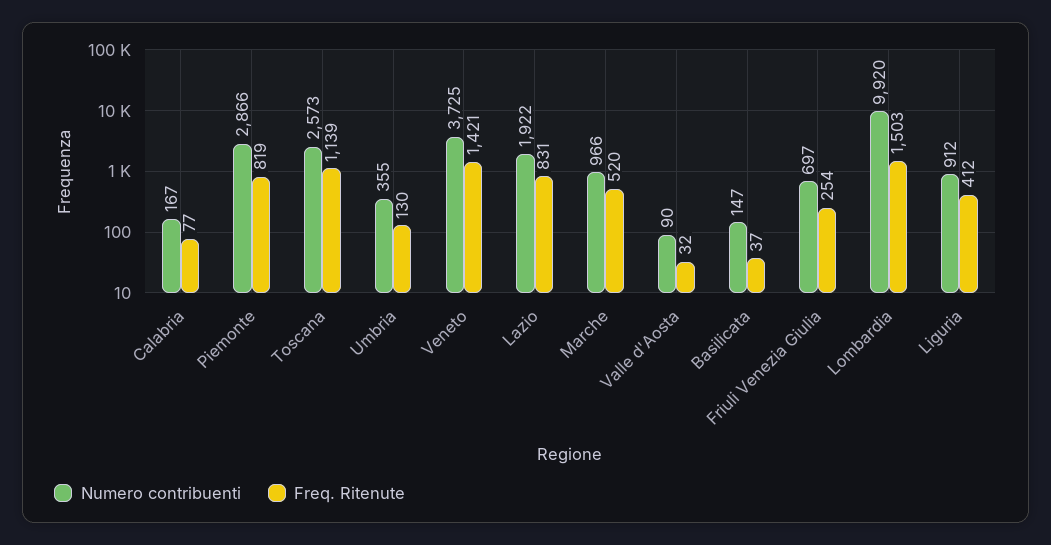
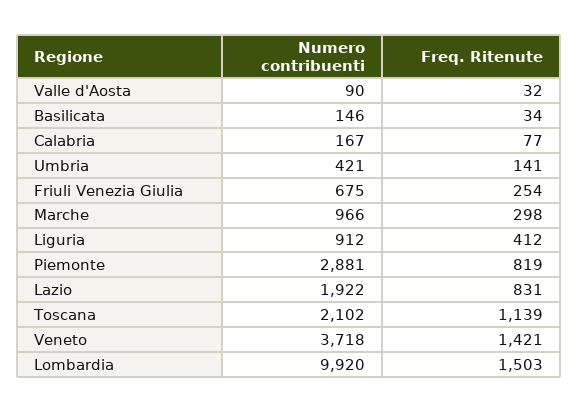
  {
    "Numero contribuenti": {
      "Calabria": 167,
-     "Piemonte": 2866,
+     "Piemonte": 2881,
-     "Toscana": 2573,
+     "Toscana": 2102,
-     "Umbria": 355,
+     "Umbria": 421,
-     "Veneto": 3725,
+     "Veneto": 3718,
      "Lazio": 1922,
      "Marche": 966,
      "Valle d'Aosta": 90,
-     "Basilicata": 147,
+     "Basilicata": 146,
-     "Friuli Venezia Giulia": 697,
+     "Friuli Venezia Giulia": 675,
      "Lombardia": 9920,
      "Liguria": 912
    },
    "Freq. Ritenute": {
      "Calabria": 77,
      "Piemonte": 819,
      "Toscana": 1139,
-     "Umbria": 130,
+     "Umbria": 141,
      "Veneto": 1421,
      "Lazio": 831,
-     "Marche": 520,
+     "Marche": 298,
      "Valle d'Aosta": 32,
-     "Basilicata": 37,
+     "Basilicata": 34,
      "Friuli Venezia Giulia": 254,
      "Lombardia": 1503,
      "Liguria": 412
    }
  }

